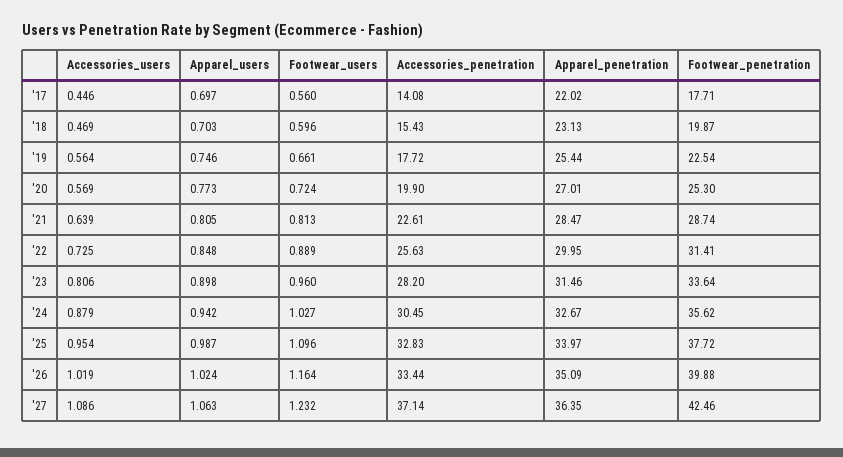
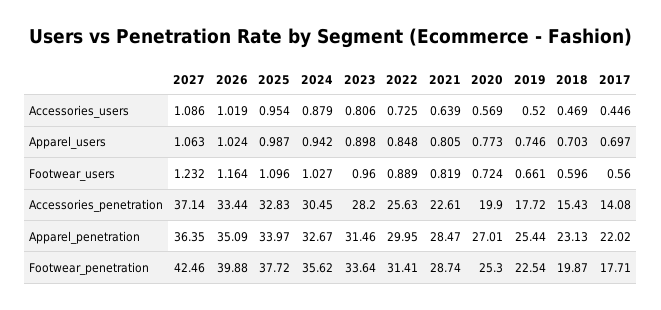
  {
    "Accessories_users": {
      "'17": 0.446,
      "'18": 0.469,
-     "'19": 0.564,
+     "'19": 0.52,
      "'20": 0.569,
      "'21": 0.639,
      "'22": 0.725,
      "'23": 0.806,
      "'24": 0.879,
      "'25": 0.954,
      "'26": 1.019,
      "'27": 1.086
    },
    "Apparel_users": {
      "'17": 0.697,
      "'18": 0.703,
      "'19": 0.746,
      "'20": 0.773,
      "'21": 0.805,
      "'22": 0.848,
      "'23": 0.898,
      "'24": 0.942,
      "'25": 0.987,
      "'26": 1.024,
      "'27": 1.063
    },
    "Footwear_users": {
      "'17": 0.56,
      "'18": 0.596,
      "'19": 0.661,
      "'20": 0.724,
-     "'21": 0.813,
+     "'21": 0.819,
      "'22": 0.889,
      "'23": 0.96,
      "'24": 1.027,
      "'25": 1.096,
      "'26": 1.164,
      "'27": 1.232
    },
    "Accessories_penetration": {
      "'17": 14.08,
      "'18": 15.43,
      "'19": 17.72,
      "'20": 19.9,
      "'21": 22.61,
      "'22": 25.63,
      "'23": 28.2,
      "'24": 30.45,
      "'25": 32.83,
      "'26": 33.44,
      "'27": 37.14
    },
    "Apparel_penetration": {
      "'17": 22.02,
      "'18": 23.13,
      "'19": 25.44,
      "'20": 27.01,
      "'21": 28.47,
      "'22": 29.95,
      "'23": 31.46,
      "'24": 32.67,
      "'25": 33.97,
      "'26": 35.09,
      "'27": 36.35
    },
    "Footwear_penetration": {
      "'17": 17.71,
      "'18": 19.87,
      "'19": 22.54,
      "'20": 25.3,
      "'21": 28.74,
      "'22": 31.41,
      "'23": 33.64,
      "'24": 35.62,
      "'25": 37.72,
      "'26": 39.88,
      "'27": 42.46
    }
  }

